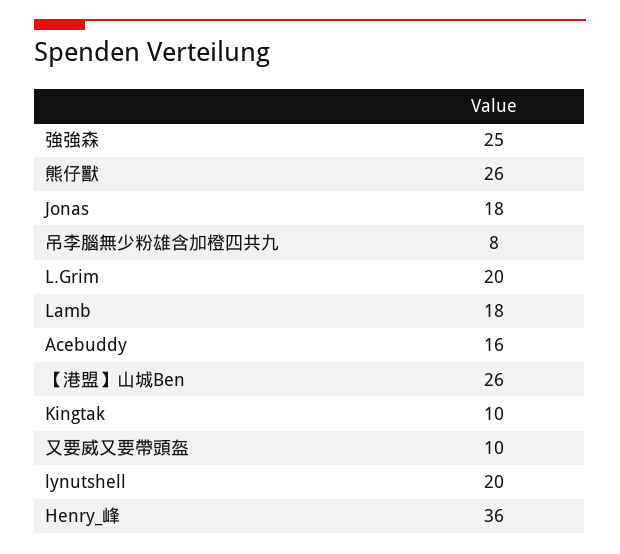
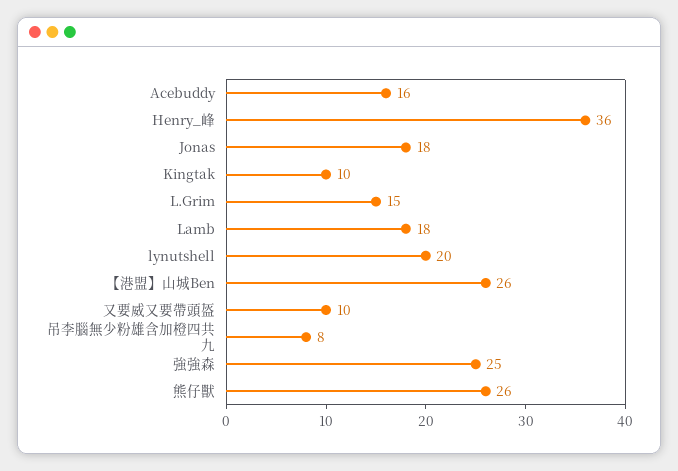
  {
    "強強森": 25,
    "熊仔獸": 26,
    "Jonas": 18,
    "吊李腦無少粉雄含加橙四共九": 8,
-   "L.Grim": 20,
+   "L.Grim": 15,
    "Lamb": 18,
    "Acebuddy": 16,
    "【港盟】山城Ben": 26,
    "Kingtak": 10,
    "又要威又要帶頭盔": 10,
    "lynutshell": 20,
    "Henry_峰": 36
  }

